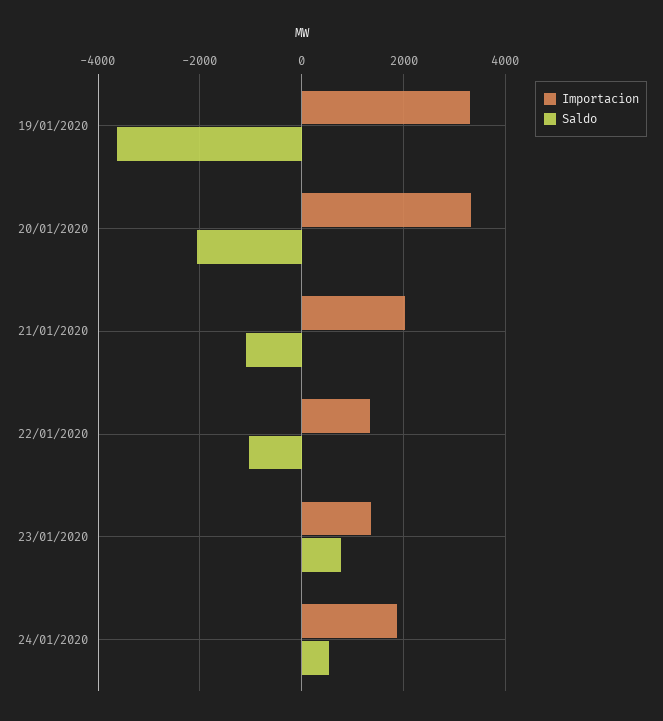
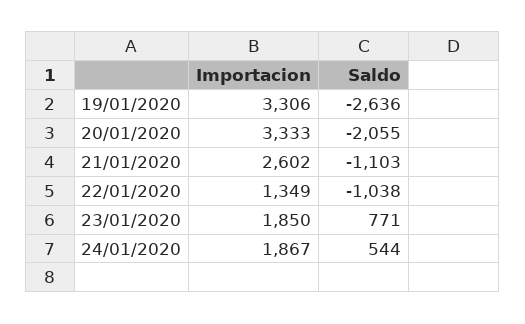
  {
    "Importacion": {
      "19/01/2020": 3306,
      "20/01/2020": 3333,
-     "21/01/2020": 2000,
+     "21/01/2020": 2602,
      "22/01/2020": 1349,
-     "23/01/2020": 1400,
+     "23/01/2020": 1850,
      "24/01/2020": 1867
    },
    "Saldo": {
-     "19/01/2020": -3600,
+     "19/01/2020": -2636,
      "20/01/2020": -2055,
      "21/01/2020": -1103,
      "22/01/2020": -1038,
      "23/01/2020": 771,
      "24/01/2020": 544
    }
  }

